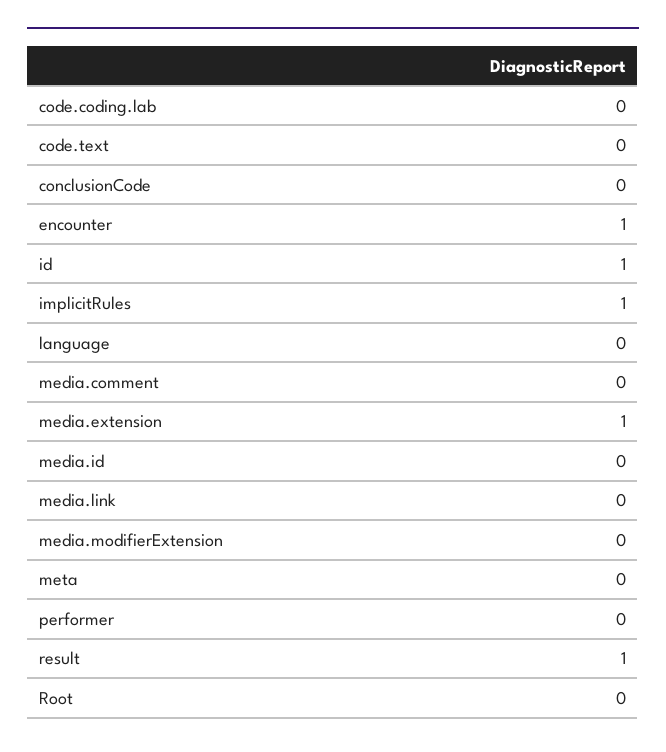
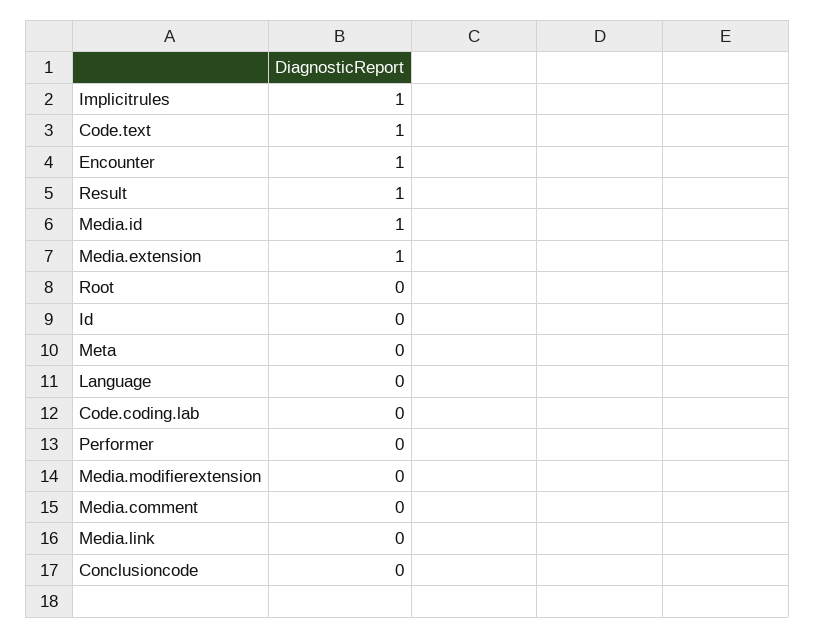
  {
    "code.coding.lab": 0,
-   "code.text": 0,
+   "code.text": 1,
    "conclusionCode": 0,
    "encounter": 1,
-   "id": 1,
+   "id": 0,
    "implicitRules": 1,
    "language": 0,
    "media.comment": 0,
    "media.extension": 1,
-   "media.id": 0,
+   "media.id": 1,
    "media.link": 0,
    "media.modifierExtension": 0,
    "meta": 0,
    "performer": 0,
    "result": 1,
    "Root": 0
  }

